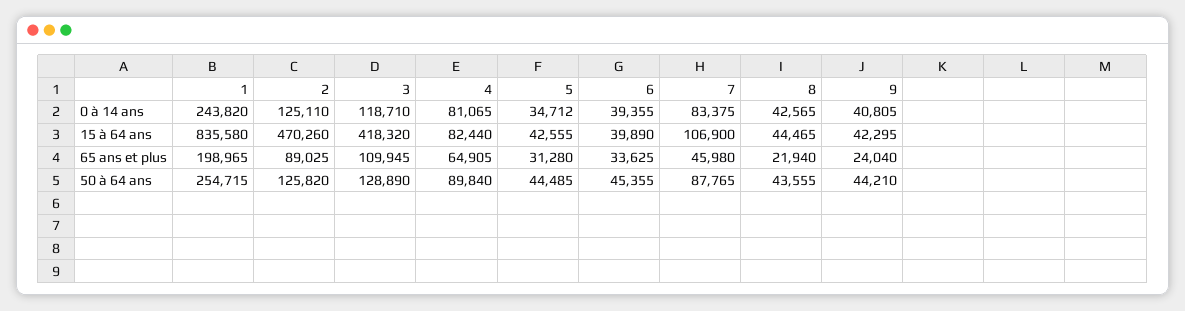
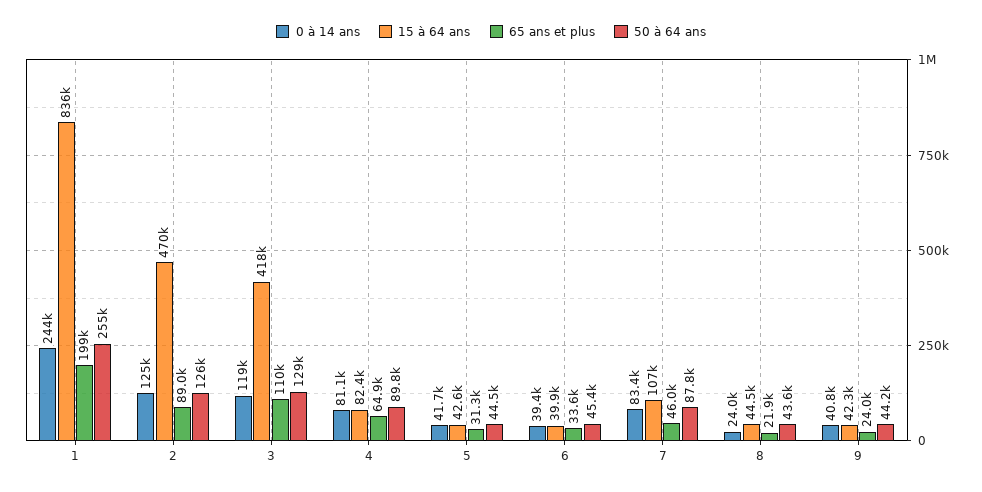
  {
    "0 à 14 ans": {
      "1": 243820,
      "2": 125110,
      "3": 118710,
      "4": 81065,
-     "5": 34712,
+     "5": 41700,
      "6": 39355,
      "7": 83375,
-     "8": 42565,
+     "8": 24000,
      "9": 40805
    },
    "15 à 64 ans": {
      "1": 835580,
      "2": 470260,
      "3": 418320,
      "4": 82440,
      "5": 42555,
      "6": 39890,
      "7": 106900,
      "8": 44465,
      "9": 42295
    },
    "65 ans et plus": {
      "1": 198965,
      "2": 89025,
      "3": 109945,
      "4": 64905,
      "5": 31280,
      "6": 33625,
      "7": 45980,
      "8": 21940,
      "9": 24040
    },
    "50 à 64 ans": {
      "1": 254715,
      "2": 125820,
      "3": 128890,
      "4": 89840,
      "5": 44485,
      "6": 45355,
      "7": 87765,
      "8": 43555,
      "9": 44210
    }
  }

